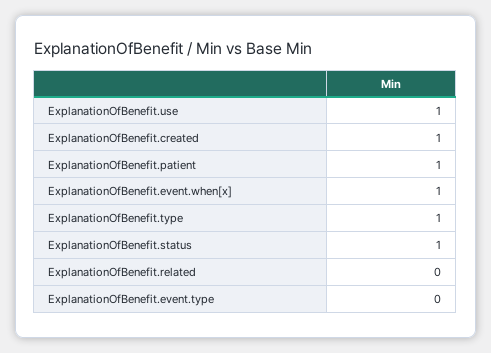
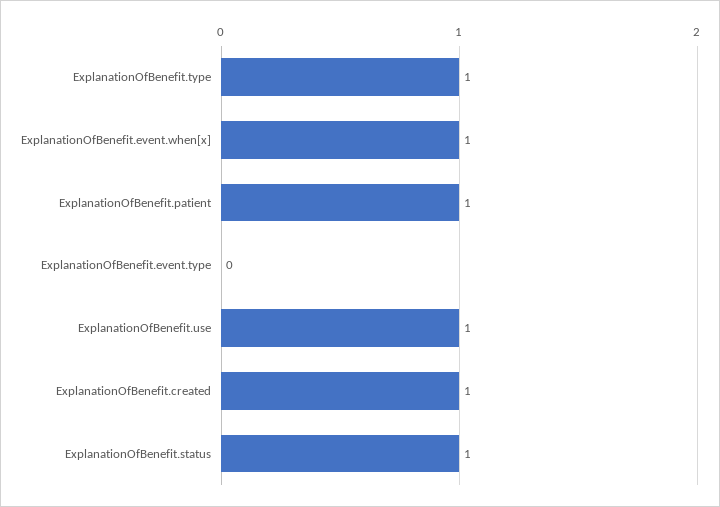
  {
    "ExplanationOfBenefit.use": 1,
    "ExplanationOfBenefit.created": 1,
    "ExplanationOfBenefit.patient": 1,
    "ExplanationOfBenefit.event.when[x]": 1,
    "ExplanationOfBenefit.type": 1,
    "ExplanationOfBenefit.status": 1,
-   "ExplanationOfBenefit.related": 0,
    "ExplanationOfBenefit.event.type": 0
  }

